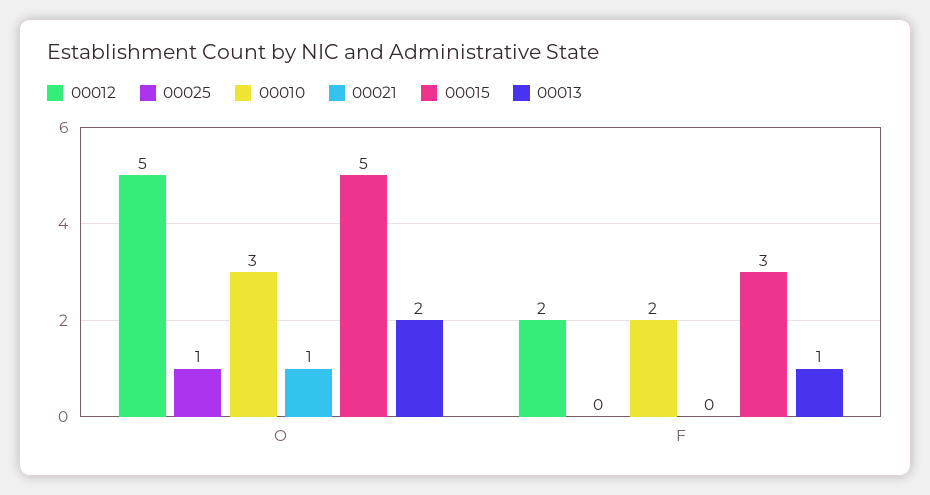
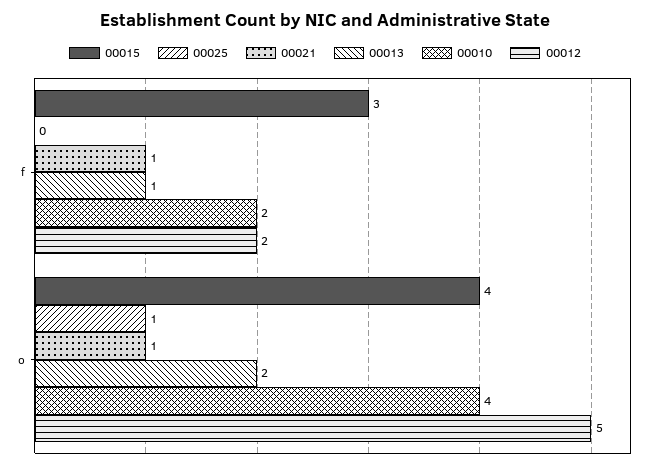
  {
    "00012": {
      "O": 5,
      "F": 2
    },
    "00025": {
      "O": 1,
      "F": 0
    },
    "00010": {
-     "O": 3,
+     "O": 4,
      "F": 2
    },
    "00021": {
      "O": 1,
-     "F": 0
+     "F": 1
    },
    "00015": {
-     "O": 5,
+     "O": 4,
      "F": 3
    },
    "00013": {
      "O": 2,
      "F": 1
    }
  }

